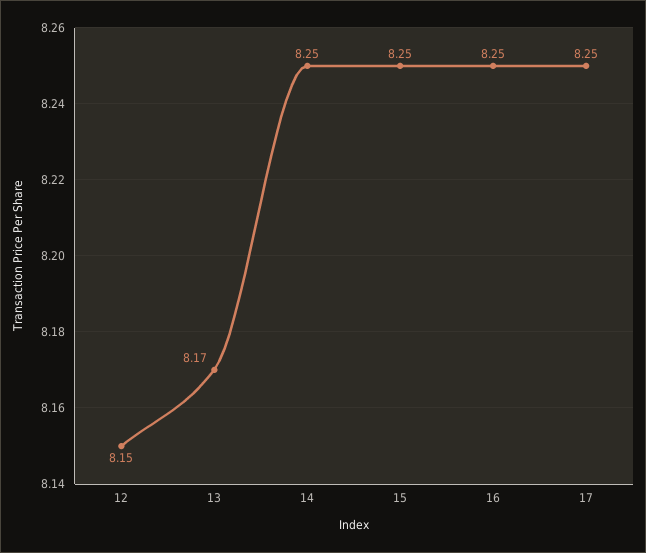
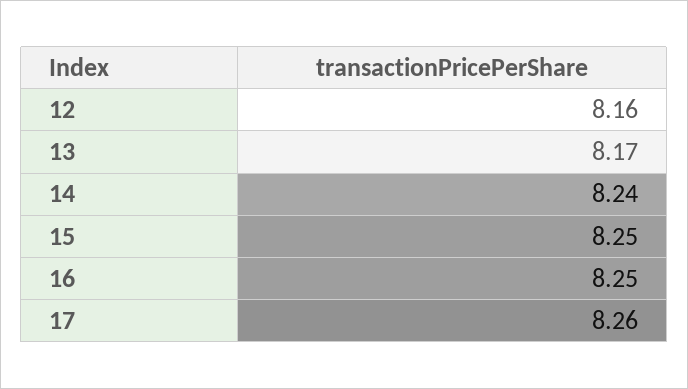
  {
-   "12": 8.15,
+   "12": 8.16,
    "13": 8.17,
-   "14": 8.25,
+   "14": 8.24,
    "15": 8.25,
    "16": 8.25,
-   "17": 8.25
+   "17": 8.26
  }

